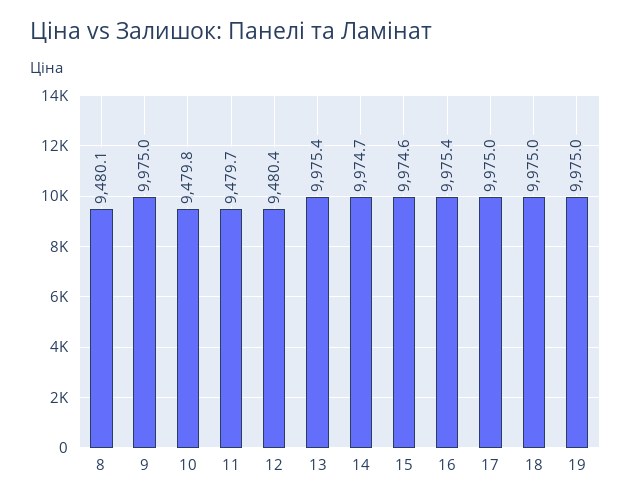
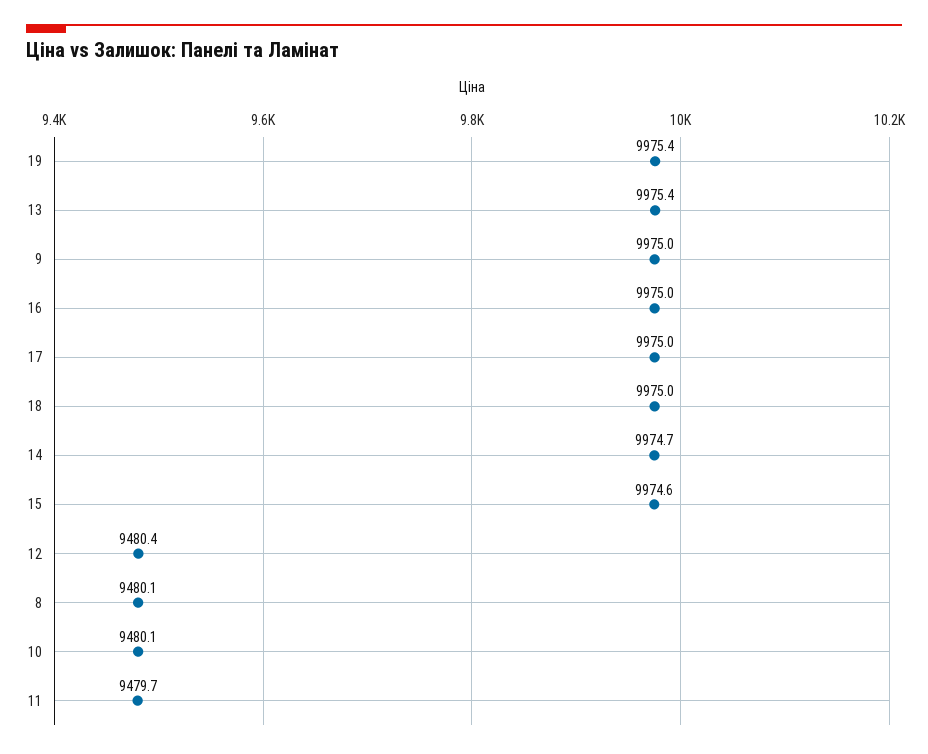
  {
    "8": 9480.1,
    "9": 9975,
-   "10": 9479.8,
+   "10": 9480.1,
    "11": 9479.7,
    "12": 9480.4,
    "13": 9975.4,
    "14": 9974.7,
    "15": 9974.6,
-   "16": 9975.4,
+   "16": 9975,
    "17": 9975,
    "18": 9975,
-   "19": 9975
+   "19": 9975.4
  }

